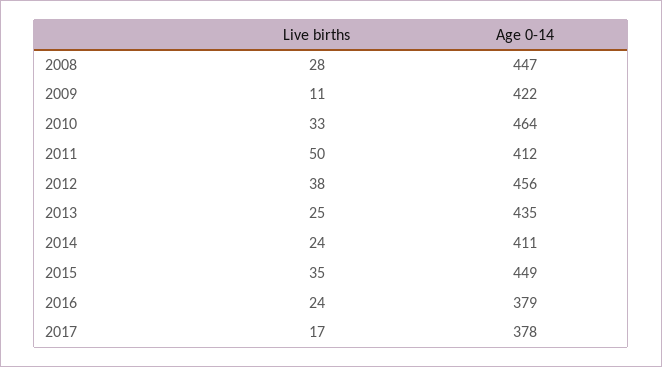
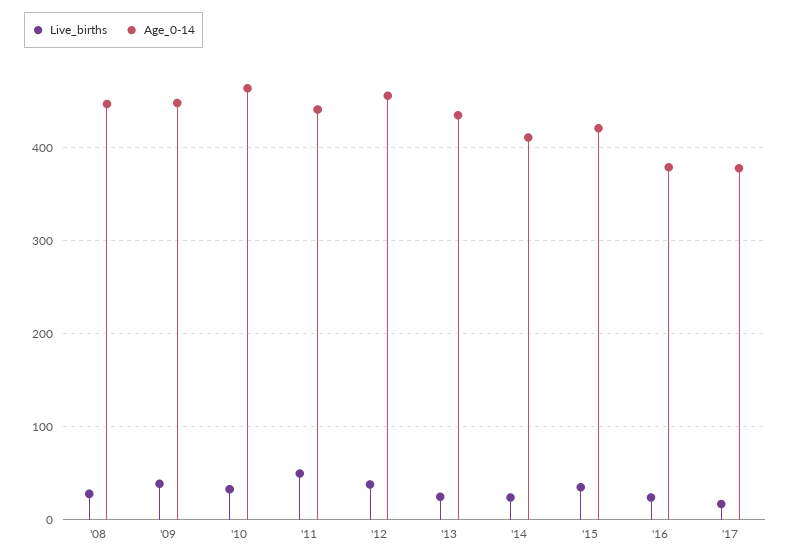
  {
    "Live births": {
      "2008": 28,
-     "2009": 11,
+     "2009": 40,
      "2010": 33,
      "2011": 50,
      "2012": 38,
      "2013": 25,
      "2014": 24,
      "2015": 35,
      "2016": 24,
      "2017": 17
    },
    "Age 0-14": {
      "2008": 447,
-     "2009": 422,
+     "2009": 450,
      "2010": 464,
-     "2011": 412,
+     "2011": 440,
      "2012": 456,
      "2013": 435,
      "2014": 411,
-     "2015": 449,
+     "2015": 420,
      "2016": 379,
      "2017": 378
    }
  }

